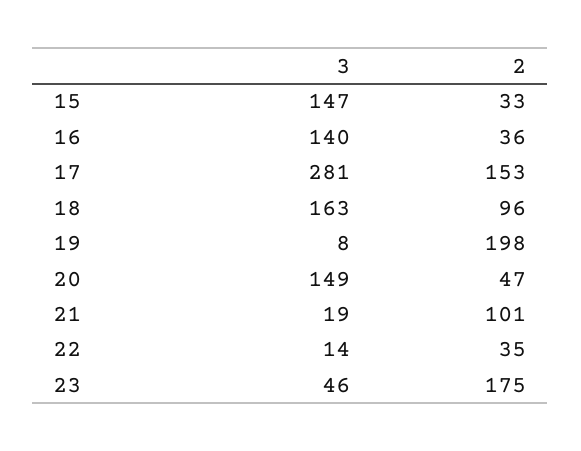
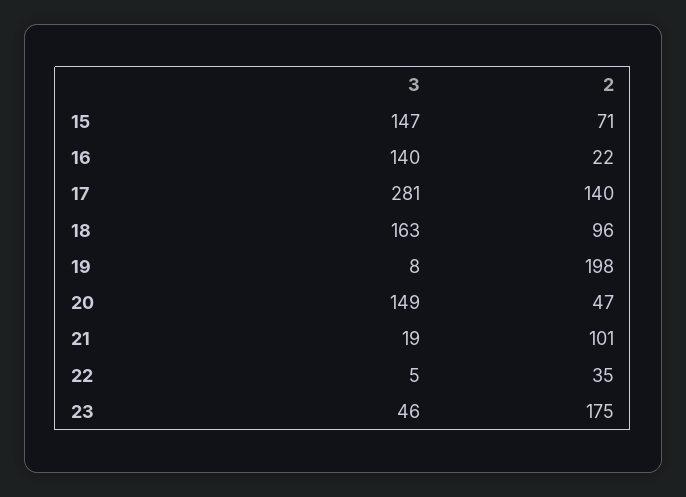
  {
    "3": {
      "15": 147,
      "16": 140,
      "17": 281,
      "18": 163,
      "19": 8,
      "20": 149,
      "21": 19,
-     "22": 14,
+     "22": 5,
      "23": 46
    },
    "2": {
-     "15": 33,
+     "15": 71,
-     "16": 36,
+     "16": 22,
-     "17": 153,
+     "17": 140,
      "18": 96,
      "19": 198,
      "20": 47,
      "21": 101,
      "22": 35,
      "23": 175
    }
  }

